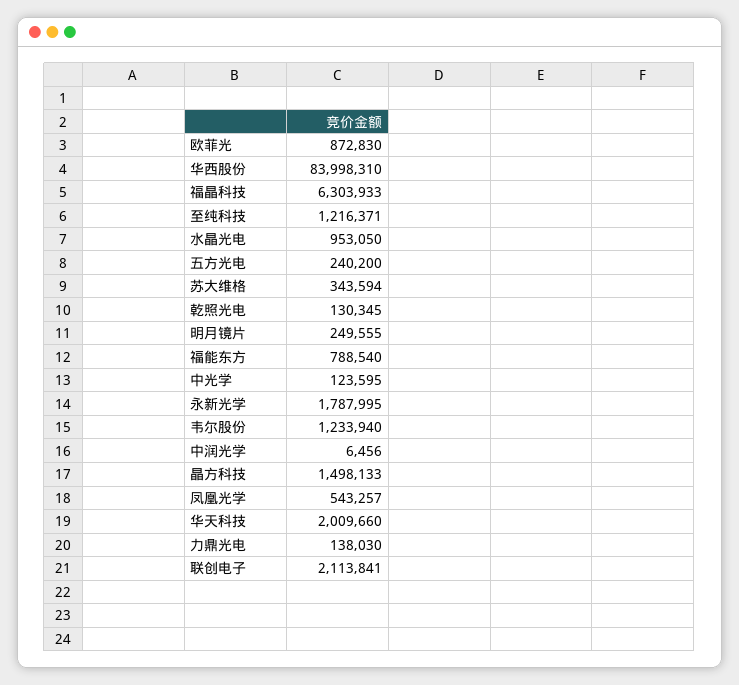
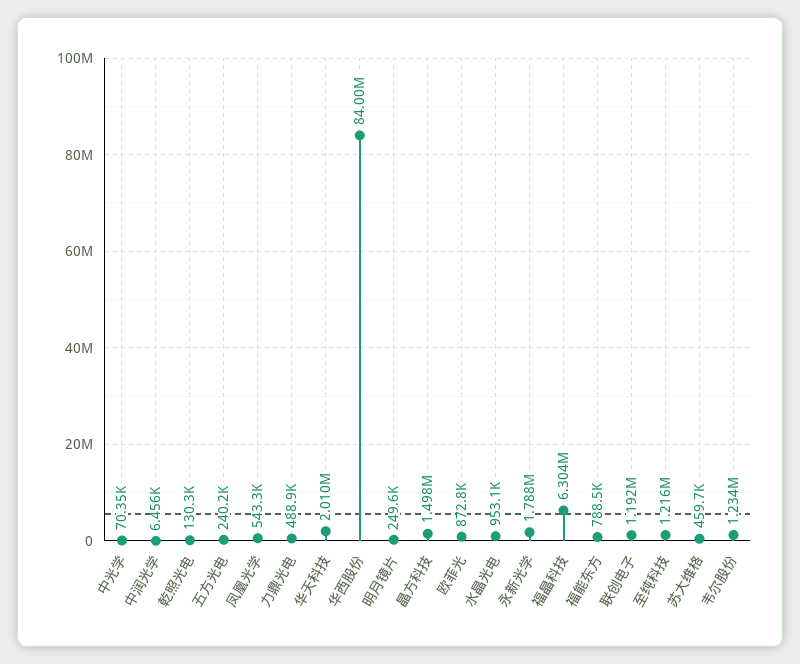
  {
    "欧菲光": 872830,
    "华西股份": 83998310,
    "福晶科技": 6303933,
    "至纯科技": 1216371,
    "水晶光电": 953050,
    "五方光电": 240200,
-   "苏大维格": 343594,
+   "苏大维格": 459700,
    "乾照光电": 130345,
    "明月镜片": 249555,
    "福能东方": 788540,
-   "中光学": 123595,
+   "中光学": 70350,
    "永新光学": 1787995,
    "韦尔股份": 1233940,
    "中润光学": 6456,
    "晶方科技": 1498133,
    "凤凰光学": 543257,
    "华天科技": 2009660,
-   "力鼎光电": 138030,
+   "力鼎光电": 488900,
-   "联创电子": 2113841
+   "联创电子": 1192000
  }

